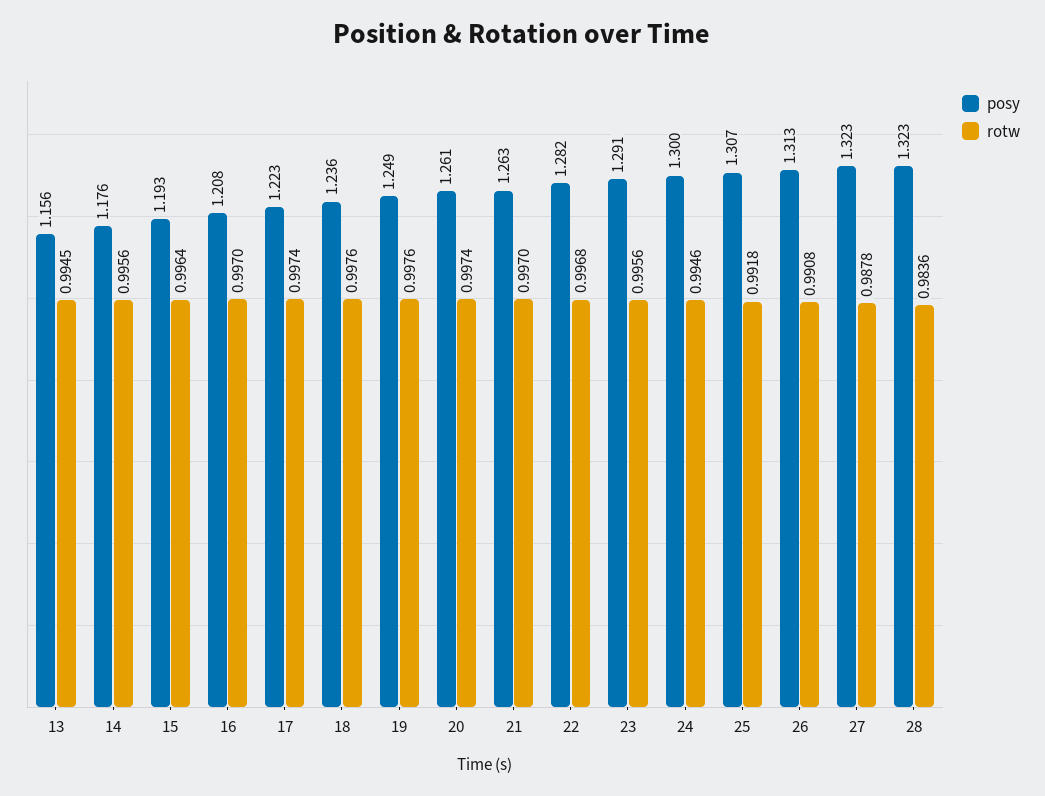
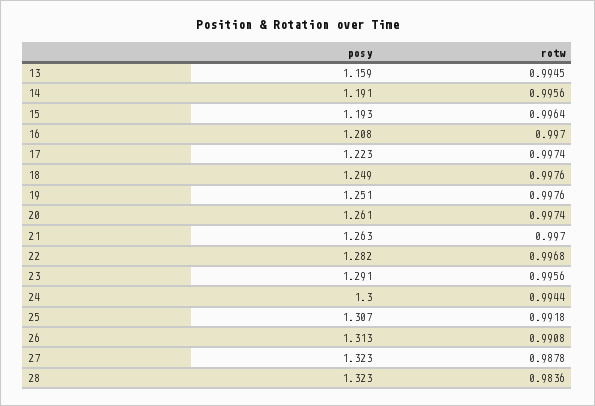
  {
    "posy": {
-     "13": 1.156,
+     "13": 1.159,
-     "14": 1.176,
+     "14": 1.191,
      "15": 1.193,
      "16": 1.208,
      "17": 1.223,
-     "18": 1.236,
+     "18": 1.249,
-     "19": 1.249,
+     "19": 1.251,
      "20": 1.261,
      "21": 1.263,
      "22": 1.282,
      "23": 1.291,
      "24": 1.3,
      "25": 1.307,
      "26": 1.313,
      "27": 1.323,
      "28": 1.323
    },
    "rotw": {
      "13": 0.9945,
      "14": 0.9956,
      "15": 0.9964,
      "16": 0.997,
      "17": 0.9974,
      "18": 0.9976,
      "19": 0.9976,
      "20": 0.9974,
      "21": 0.997,
      "22": 0.9968,
      "23": 0.9956,
-     "24": 0.9946,
+     "24": 0.9944,
      "25": 0.9918,
      "26": 0.9908,
      "27": 0.9878,
      "28": 0.9836
    }
  }

